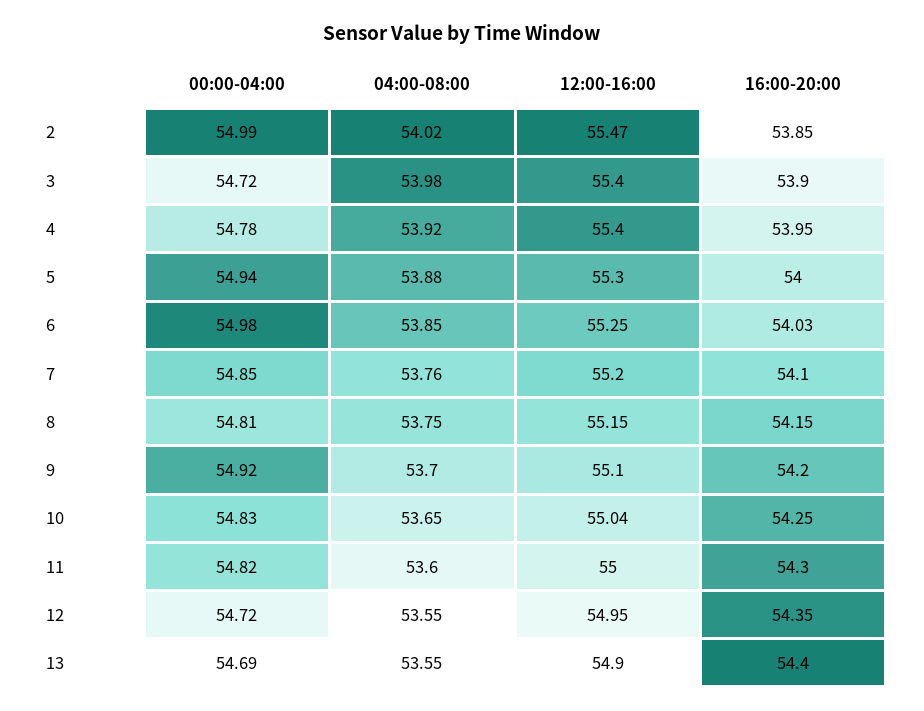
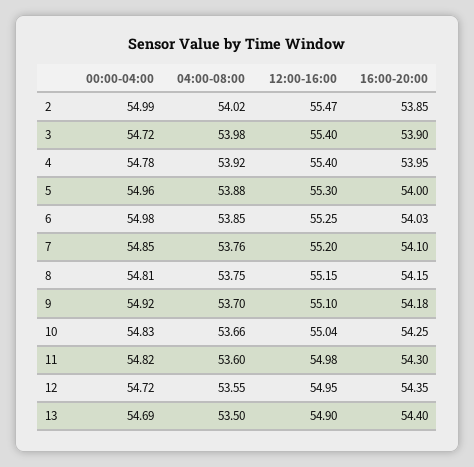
  {
    "00:00-04:00": {
      "2": 54.99,
      "3": 54.72,
      "4": 54.78,
-     "5": 54.94,
+     "5": 54.96,
      "6": 54.98,
      "7": 54.85,
      "8": 54.81,
      "9": 54.92,
      "10": 54.83,
      "11": 54.82,
      "12": 54.72,
      "13": 54.69
    },
    "04:00-08:00": {
      "2": 54.02,
      "3": 53.98,
      "4": 53.92,
      "5": 53.88,
      "6": 53.85,
      "7": 53.76,
      "8": 53.75,
      "9": 53.7,
-     "10": 53.65,
+     "10": 53.66,
      "11": 53.6,
      "12": 53.55,
-     "13": 53.55
+     "13": 53.5
    },
    "12:00-16:00": {
      "2": 55.47,
      "3": 55.4,
      "4": 55.4,
      "5": 55.3,
      "6": 55.25,
      "7": 55.2,
      "8": 55.15,
      "9": 55.1,
      "10": 55.04,
-     "11": 55,
+     "11": 54.98,
      "12": 54.95,
      "13": 54.9
    },
    "16:00-20:00": {
      "2": 53.85,
      "3": 53.9,
      "4": 53.95,
      "5": 54,
      "6": 54.03,
      "7": 54.1,
      "8": 54.15,
-     "9": 54.2,
+     "9": 54.18,
      "10": 54.25,
      "11": 54.3,
      "12": 54.35,
      "13": 54.4
    }
  }

